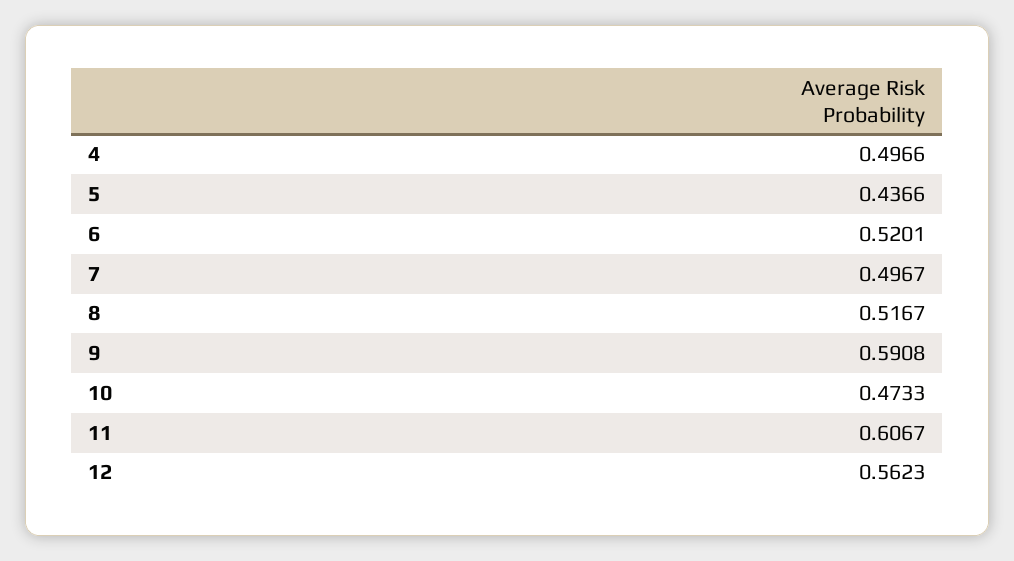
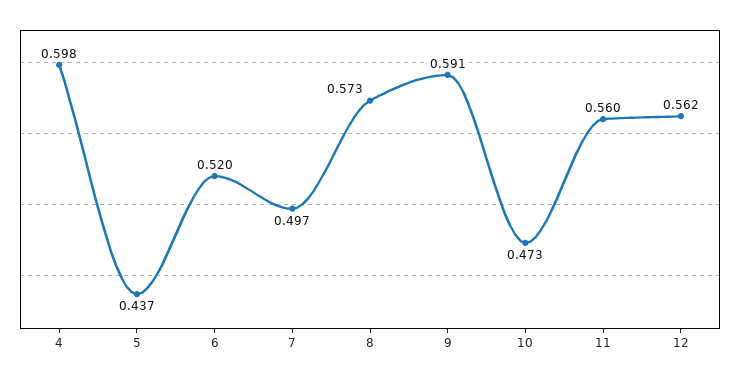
  {
-   "4": 0.4966,
+   "4": 0.598,
    "5": 0.4366,
    "6": 0.5201,
    "7": 0.4967,
-   "8": 0.5167,
+   "8": 0.573,
    "9": 0.5908,
    "10": 0.4733,
-   "11": 0.6067,
+   "11": 0.56,
    "12": 0.5623
  }

